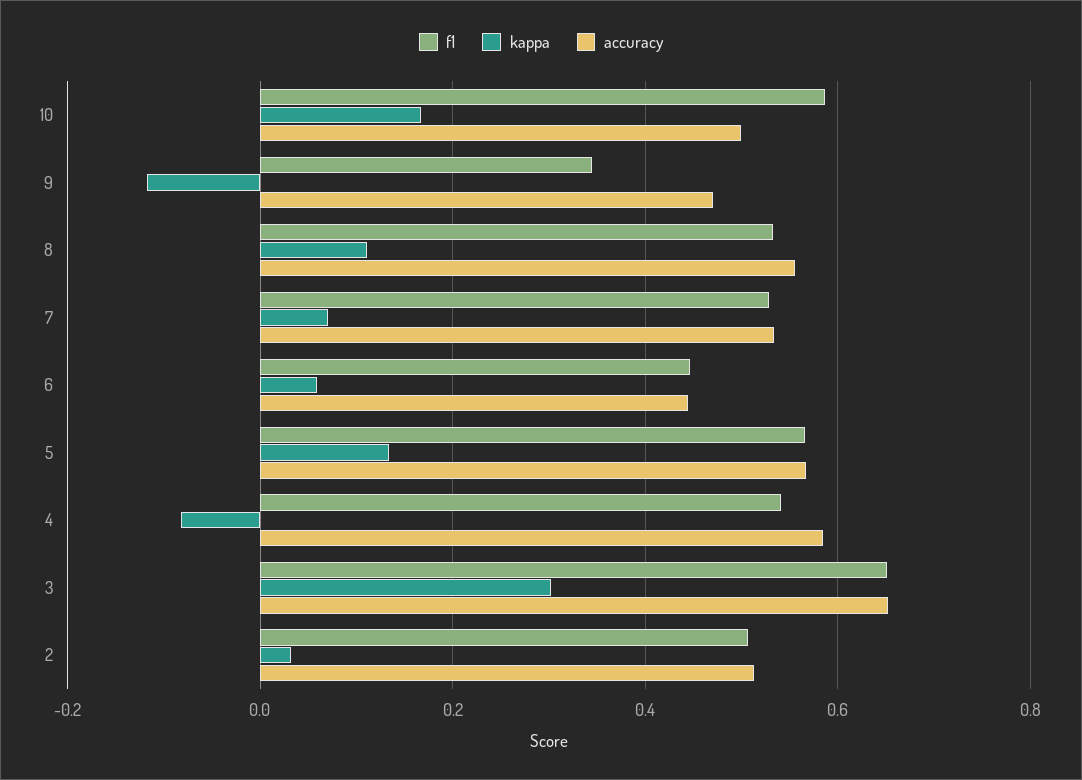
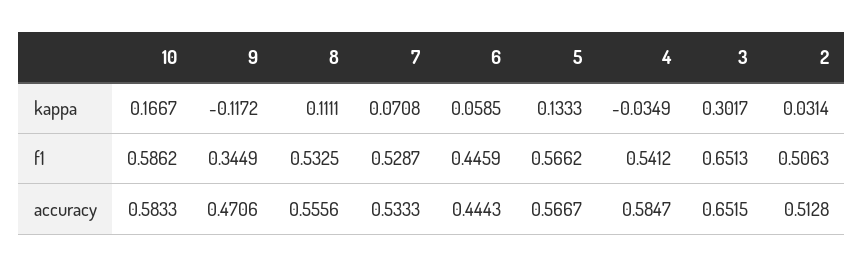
  {
    "f1": {
      "10": 0.5862,
      "9": 0.3449,
      "8": 0.5325,
      "7": 0.5287,
      "6": 0.4459,
      "5": 0.5662,
      "4": 0.5412,
      "3": 0.6513,
      "2": 0.5063
    },
    "kappa": {
      "10": 0.1667,
      "9": -0.1172,
      "8": 0.1111,
      "7": 0.0708,
      "6": 0.0585,
      "5": 0.1333,
-     "4": -0.08,
+     "4": -0.0349,
      "3": 0.3017,
      "2": 0.0314
    },
    "accuracy": {
-     "10": 0.5,
+     "10": 0.5833,
      "9": 0.4706,
      "8": 0.5556,
      "7": 0.5333,
      "6": 0.4443,
      "5": 0.5667,
      "4": 0.5847,
      "3": 0.6515,
      "2": 0.5128
    }
  }

